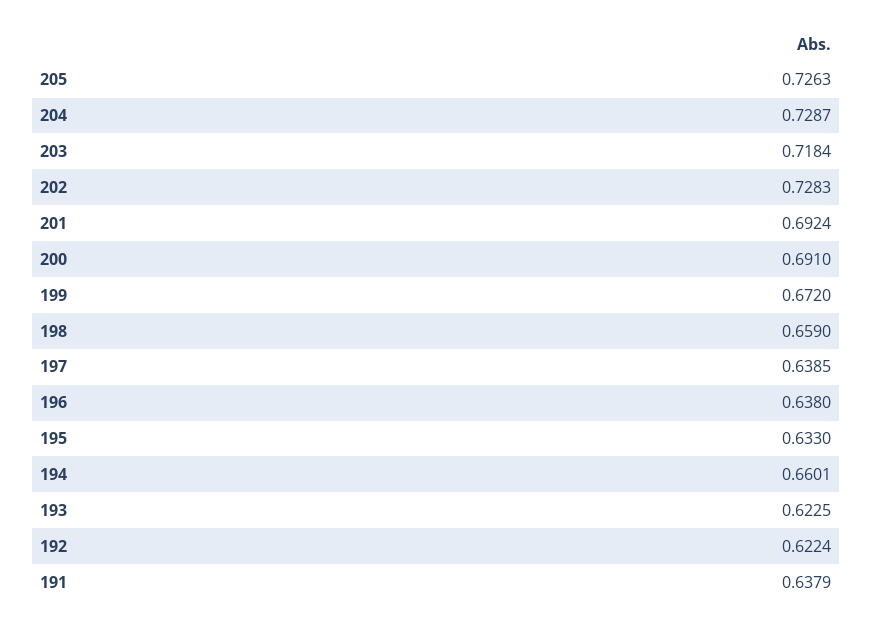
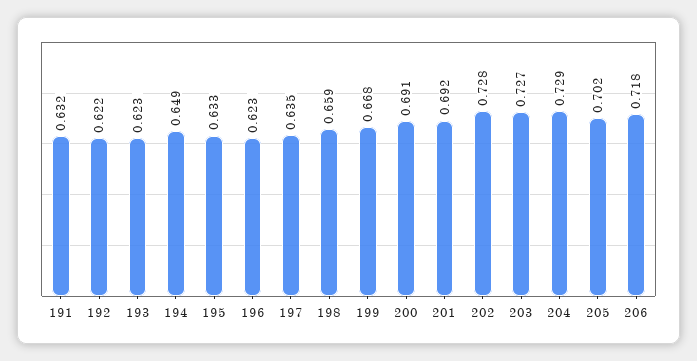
  {
-   "205": 0.7263,
+   "205": 0.702,
    "204": 0.7287,
-   "203": 0.7184,
+   "203": 0.727,
    "202": 0.7283,
    "201": 0.6924,
    "200": 0.691,
-   "199": 0.672,
+   "199": 0.668,
    "198": 0.659,
-   "197": 0.6385,
+   "197": 0.635,
-   "196": 0.638,
+   "196": 0.623,
    "195": 0.633,
-   "194": 0.6601,
+   "194": 0.649,
    "193": 0.6225,
    "192": 0.6224,
-   "191": 0.6379
+   "191": 0.632,
+   "206": 0.718
  }

